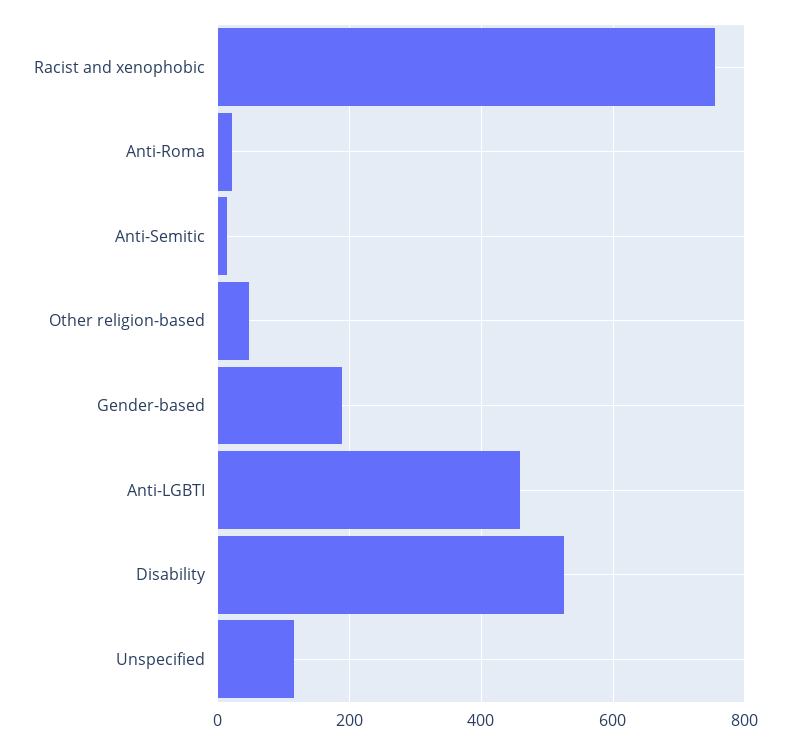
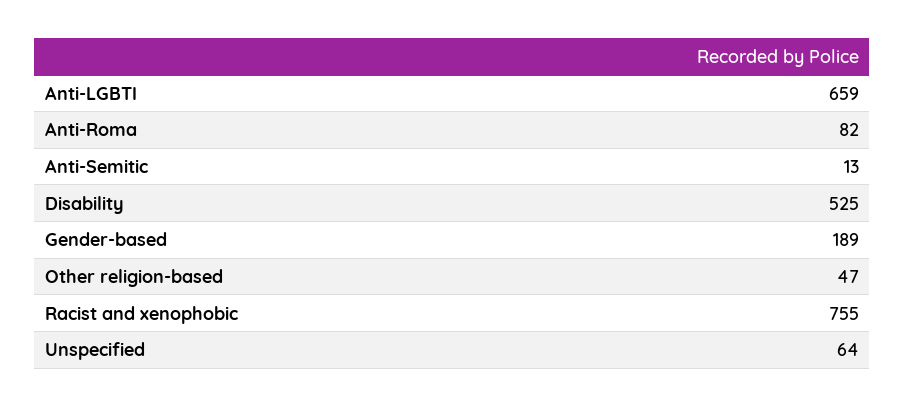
  {
    "Racist and xenophobic": 755,
-   "Anti-Roma": 20,
+   "Anti-Roma": 82,
    "Anti-Semitic": 13,
    "Other religion-based": 47,
    "Gender-based": 189,
-   "Anti-LGBTI": 460,
+   "Anti-LGBTI": 659,
    "Disability": 525,
-   "Unspecified": 120
+   "Unspecified": 64
  }

